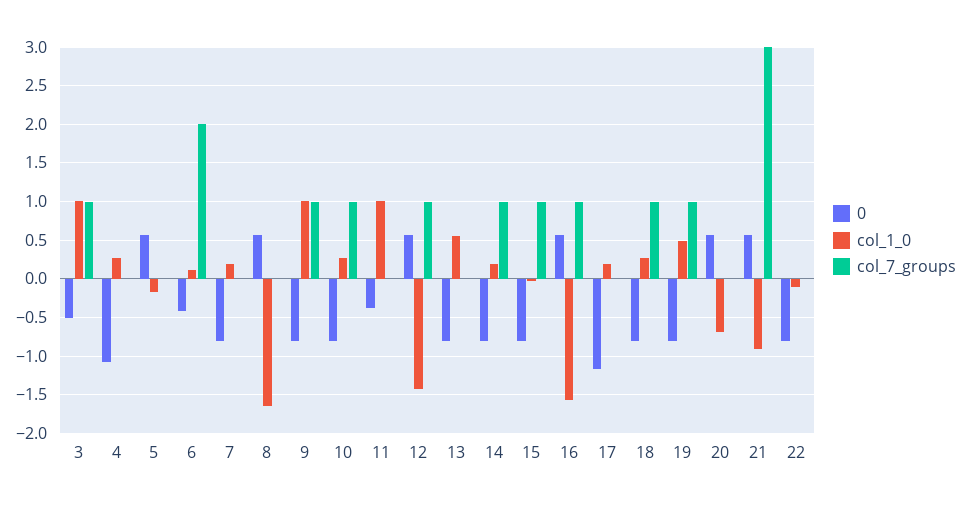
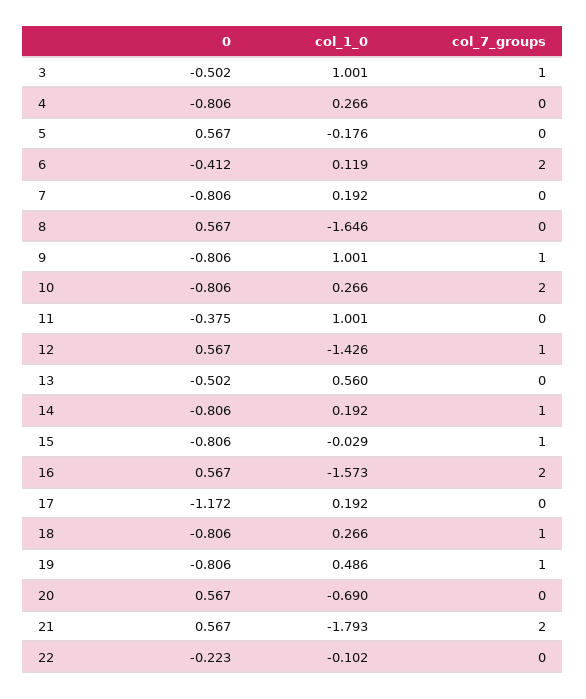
  {
    "0": {
      "3": -0.502,
-     "4": -1.1,
+     "4": -0.806,
      "5": 0.567,
      "6": -0.412,
      "7": -0.806,
      "8": 0.567,
      "9": -0.806,
      "10": -0.806,
      "11": -0.375,
      "12": 0.567,
-     "13": -0.8,
+     "13": -0.502,
      "14": -0.806,
      "15": -0.806,
      "16": 0.567,
      "17": -1.172,
      "18": -0.806,
      "19": -0.806,
      "20": 0.567,
      "21": 0.567,
-     "22": -0.8
+     "22": -0.223
    },
    "col_1_0": {
      "3": 1.001,
      "4": 0.266,
      "5": -0.176,
      "6": 0.119,
      "7": 0.192,
      "8": -1.646,
      "9": 1.001,
      "10": 0.266,
      "11": 1.001,
      "12": -1.426,
      "13": 0.56,
      "14": 0.192,
      "15": -0.029,
      "16": -1.573,
      "17": 0.192,
      "18": 0.266,
      "19": 0.486,
      "20": -0.69,
-     "21": -0.9,
+     "21": -1.793,
      "22": -0.102
    },
    "col_7_groups": {
      "3": 1,
      "4": 0,
      "5": 0,
      "6": 2,
      "7": 0,
      "8": 0,
      "9": 1,
-     "10": 1,
+     "10": 2,
      "11": 0,
      "12": 1,
      "13": 0,
      "14": 1,
      "15": 1,
-     "16": 1,
+     "16": 2,
      "17": 0,
      "18": 1,
      "19": 1,
      "20": 0,
-     "21": 3,
+     "21": 2,
      "22": 0
    }
  }

